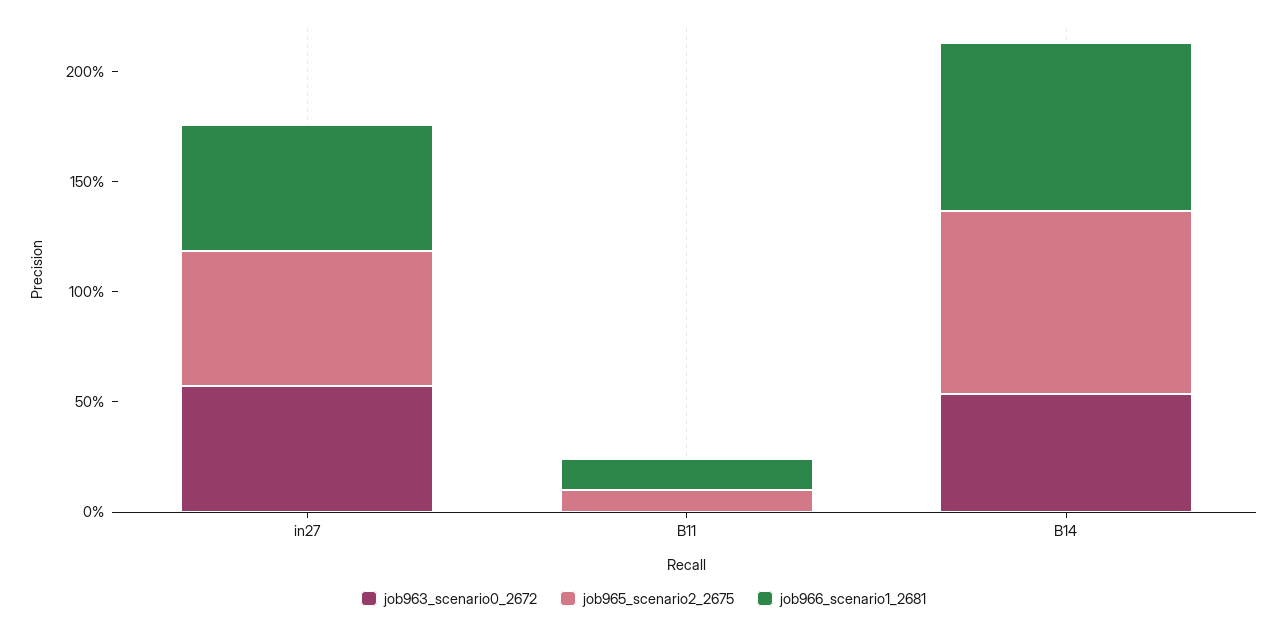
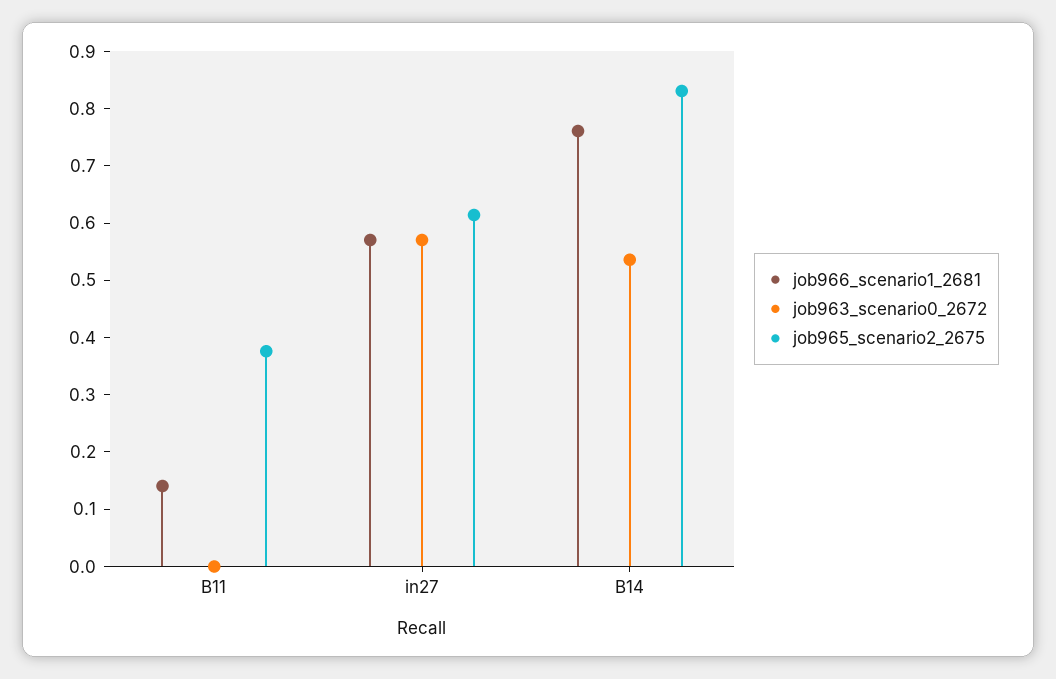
  {
    "job963_scenario0_2672": {
      "in27": 0.58,
      "B11": 0,
      "B14": 0.54
    },
    "job965_scenario2_2675": {
      "in27": 0.62,
-     "B11": 0.1,
+     "B11": 0.38,
      "B14": 0.84
    },
    "job966_scenario1_2681": {
      "in27": 0.58,
      "B11": 0.14,
      "B14": 0.76
    }
  }

